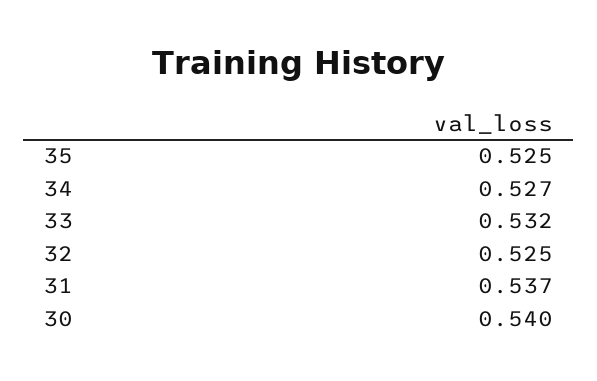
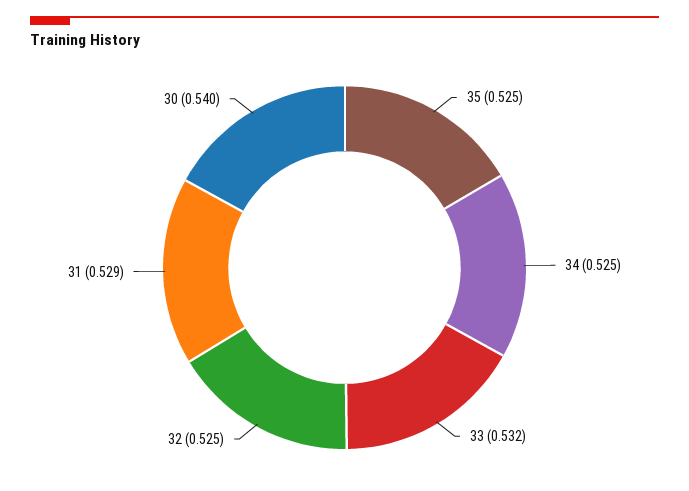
  {
    "35": 0.525,
-   "34": 0.527,
+   "34": 0.525,
    "33": 0.532,
    "32": 0.525,
-   "31": 0.537,
+   "31": 0.529,
    "30": 0.54
  }

